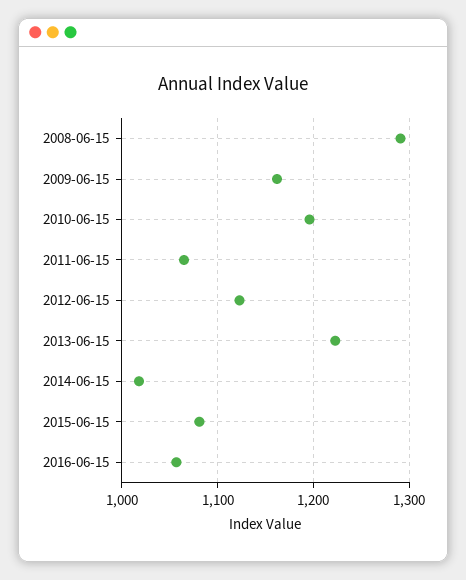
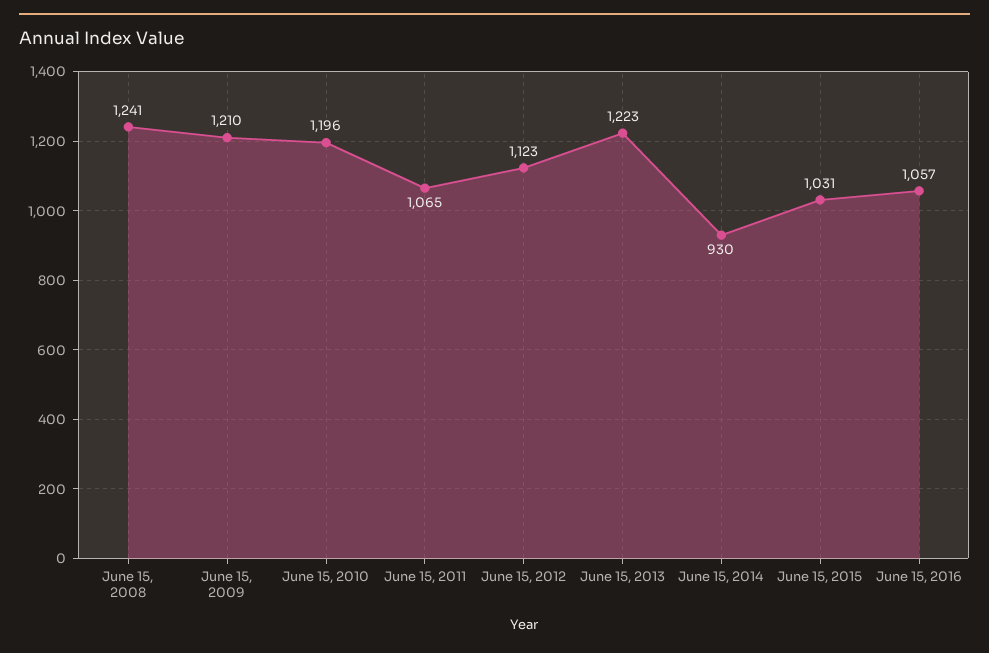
  {
-   "2008-06-15": 1290,
+   "2008-06-15": 1241,
-   "2009-06-15": 1160,
+   "2009-06-15": 1210,
    "2010-06-15": 1196,
    "2011-06-15": 1065,
    "2012-06-15": 1123,
    "2013-06-15": 1223,
-   "2014-06-15": 1020,
+   "2014-06-15": 930,
-   "2015-06-15": 1080,
+   "2015-06-15": 1031,
    "2016-06-15": 1057
  }

